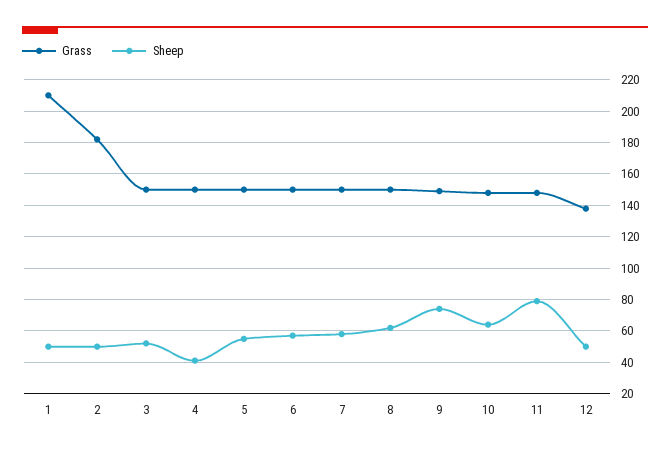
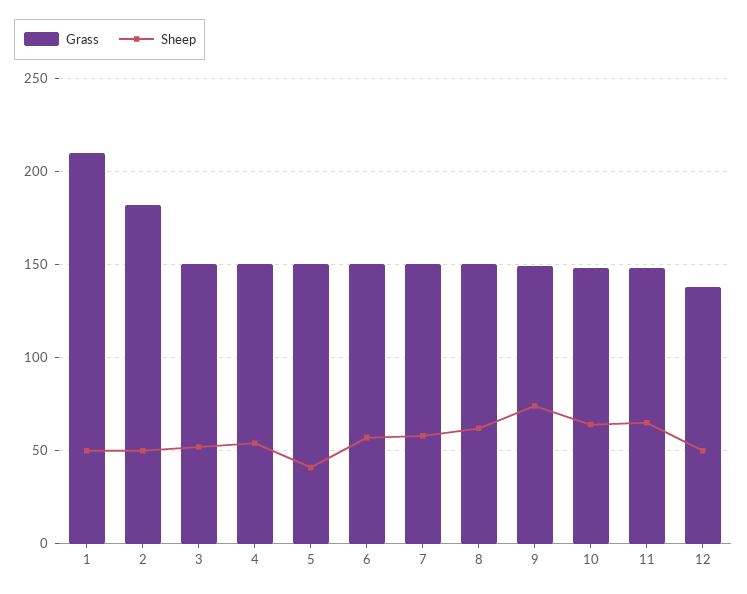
  {
    "Grass": {
      "1": 210,
      "2": 180,
      "3": 150,
      "4": 150,
      "5": 150,
      "6": 150,
      "7": 150,
      "8": 150,
      "9": 150,
      "10": 150,
      "11": 150,
      "12": 140
    },
    "Sheep": {
      "1": 50,
      "2": 50,
      "3": 50,
-     "4": 40,
+     "4": 55,
-     "5": 55,
+     "5": 40,
      "6": 55,
      "7": 60,
      "8": 60,
      "9": 75,
      "10": 65,
-     "11": 80,
+     "11": 65,
      "12": 50
    }
  }

